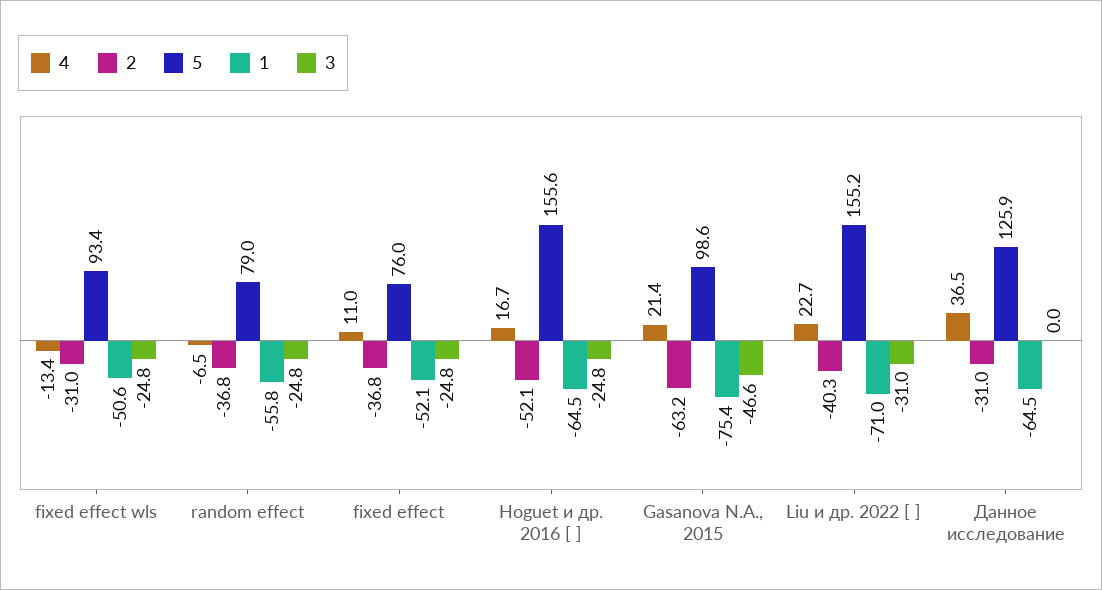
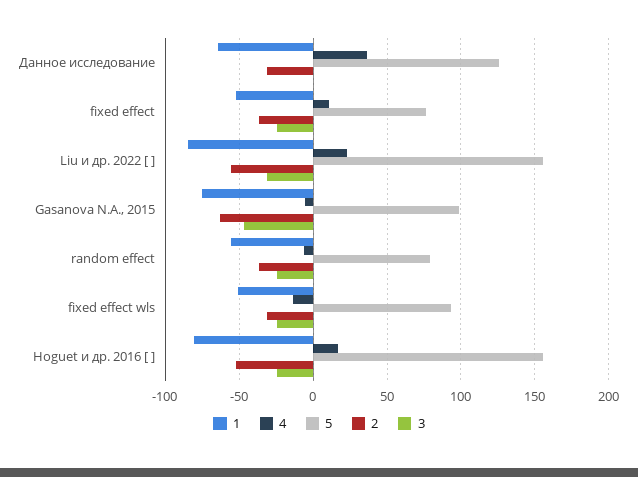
  {
    "4": {
      "fixed effect wls": -13.4,
      "random effect": -6.5,
      "fixed effect": 11,
      "Hoguet и др. 2016 [ ]": 16.7,
-     "Gasanova N.A., 2015": 21.4,
+     "Gasanova N.A., 2015": -5,
      "Liu и др. 2022 [ ]": 22.7,
      "Данное исследование": 36.5
    },
    "2": {
      "fixed effect wls": -31,
      "random effect": -36.8,
      "fixed effect": -36.8,
      "Hoguet и др. 2016 [ ]": -52.1,
      "Gasanova N.A., 2015": -63.2,
-     "Liu и др. 2022 [ ]": -40.3,
+     "Liu и др. 2022 [ ]": -55,
      "Данное исследование": -31
    },
    "5": {
      "fixed effect wls": 93.4,
      "random effect": 79,
      "fixed effect": 76,
      "Hoguet и др. 2016 [ ]": 155.6,
      "Gasanova N.A., 2015": 98.6,
      "Liu и др. 2022 [ ]": 155.2,
      "Данное исследование": 125.9
    },
    "1": {
      "fixed effect wls": -50.6,
      "random effect": -55.8,
      "fixed effect": -52.1,
-     "Hoguet и др. 2016 [ ]": -64.5,
+     "Hoguet и др. 2016 [ ]": -80,
      "Gasanova N.A., 2015": -75.4,
-     "Liu и др. 2022 [ ]": -71,
+     "Liu и др. 2022 [ ]": -85,
      "Данное исследование": -64.5
    },
    "3": {
      "fixed effect wls": -24.8,
      "random effect": -24.8,
      "fixed effect": -24.8,
      "Hoguet и др. 2016 [ ]": -24.8,
      "Gasanova N.A., 2015": -46.6,
      "Liu и др. 2022 [ ]": -31,
      "Данное исследование": 0
    }
  }

